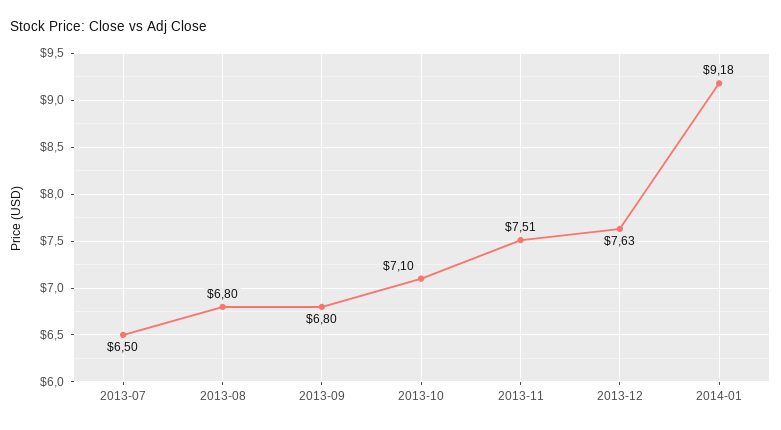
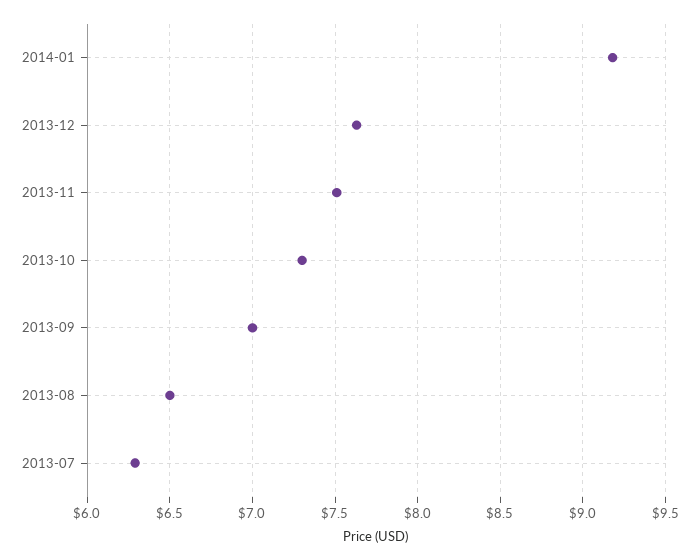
  {
-   "2013-07": 6.5,
+   "2013-07": 6.3,
-   "2013-08": 6.8,
+   "2013-08": 6.5,
-   "2013-09": 6.8,
+   "2013-09": 7,
-   "2013-10": 7.1,
+   "2013-10": 7.3,
    "2013-11": 7.51,
    "2013-12": 7.63,
    "2014-01": 9.18
  }

